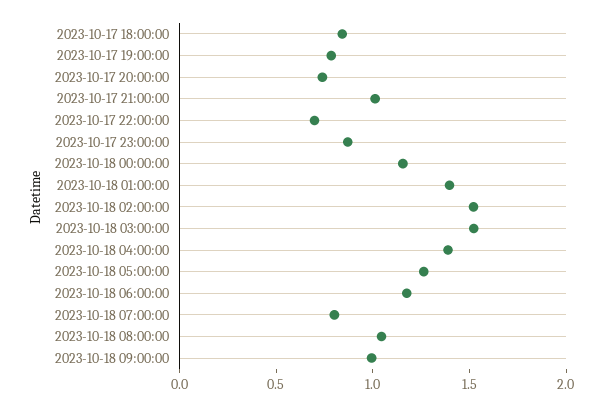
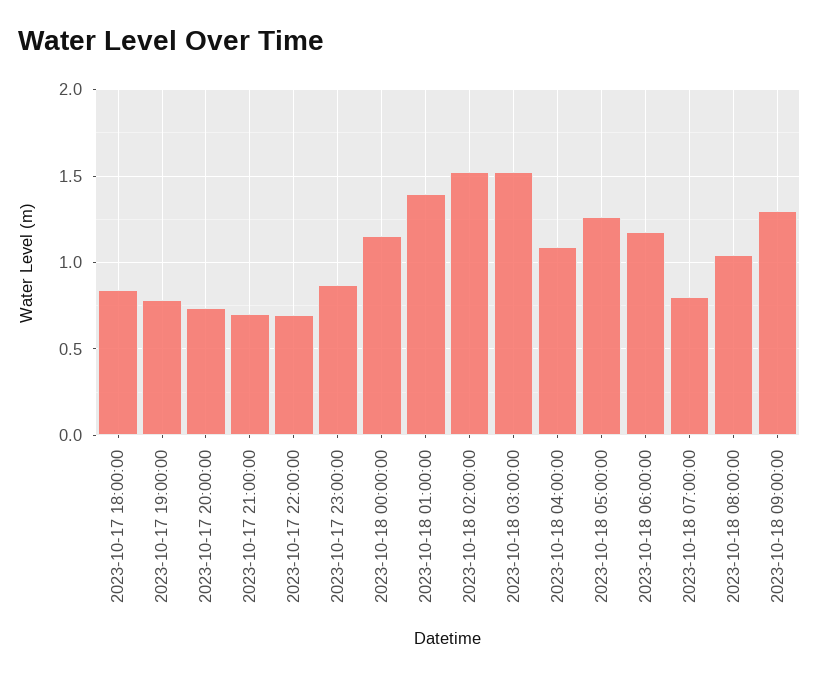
  {
    "2023-10-17 18:00:00": 0.85,
    "2023-10-17 19:00:00": 0.8,
    "2023-10-17 20:00:00": 0.75,
-   "2023-10-17 21:00:00": 1,
+   "2023-10-17 21:00:00": 0.7,
    "2023-10-17 22:00:00": 0.7,
    "2023-10-17 23:00:00": 0.85,
    "2023-10-18 00:00:00": 1.15,
    "2023-10-18 01:00:00": 1.4,
    "2023-10-18 02:00:00": 1.5,
    "2023-10-18 03:00:00": 1.5,
-   "2023-10-18 04:00:00": 1.4,
+   "2023-10-18 04:00:00": 1.1,
    "2023-10-18 05:00:00": 1.25,
    "2023-10-18 06:00:00": 1.2,
    "2023-10-18 07:00:00": 0.8,
    "2023-10-18 08:00:00": 1.05,
-   "2023-10-18 09:00:00": 1
+   "2023-10-18 09:00:00": 1.3
  }

